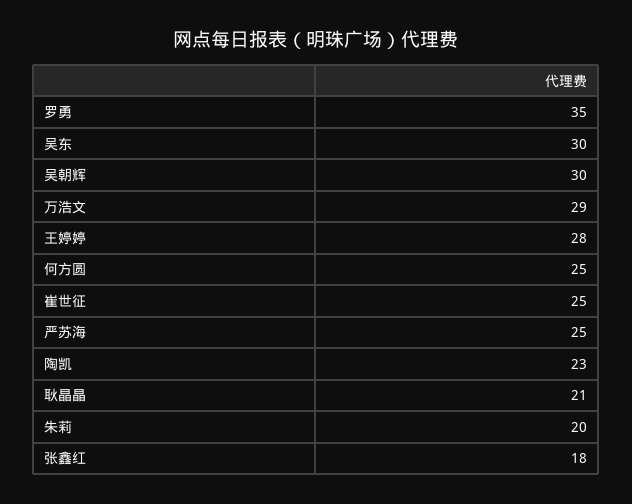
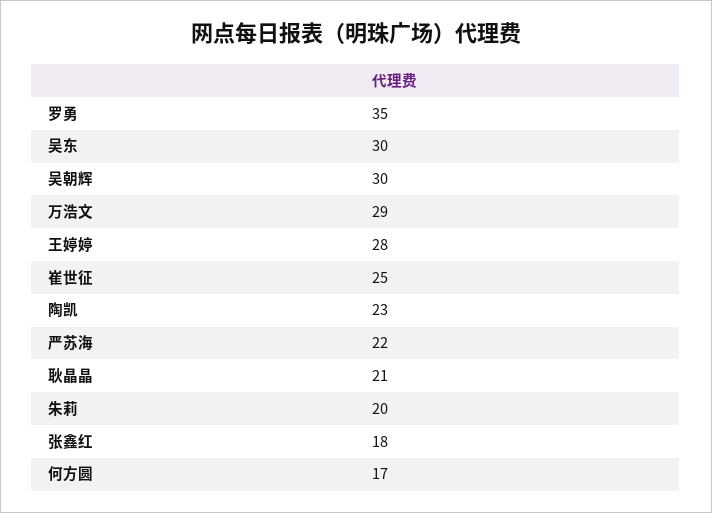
  {
    "罗勇": 35,
    "吴东": 30,
    "吴朝辉": 30,
    "万浩文": 29,
    "王婷婷": 28,
-   "何方圆": 25,
+   "何方圆": 17,
    "崔世征": 25,
-   "严苏海": 25,
+   "严苏海": 22,
    "陶凯": 23,
    "耿晶晶": 21,
    "朱莉": 20,
    "张鑫红": 18
  }

